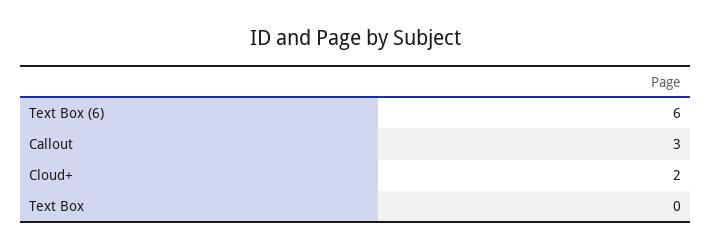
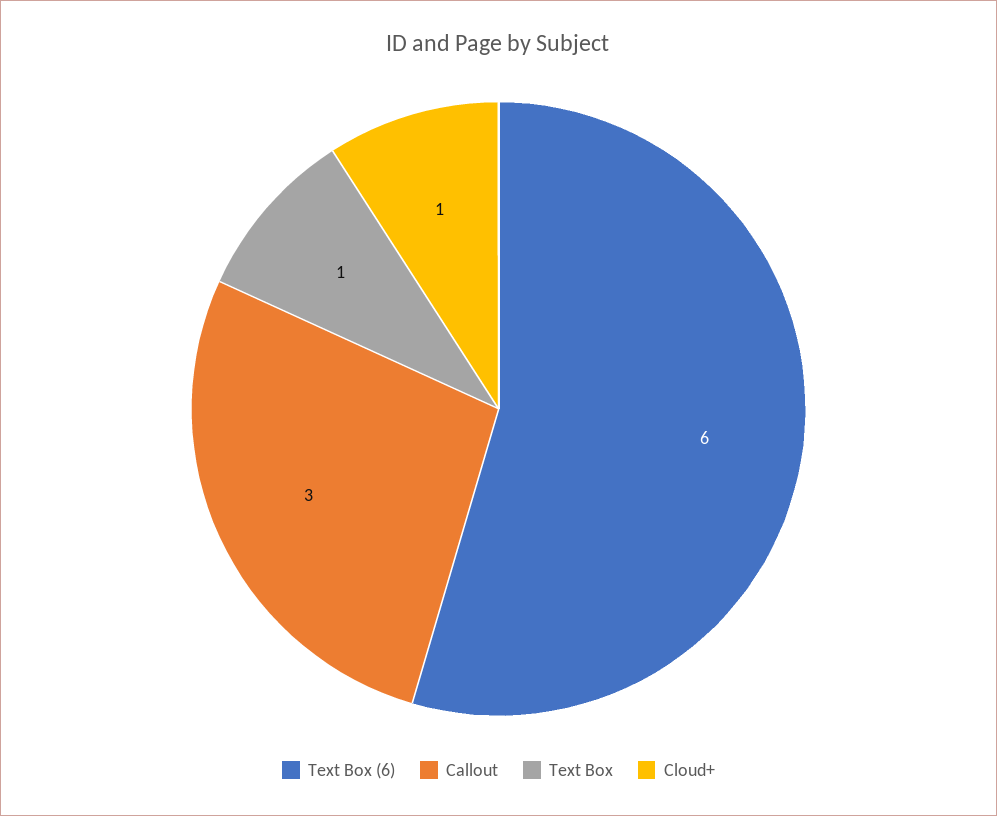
  {
    "Text Box (6)": 6,
    "Callout": 3,
-   "Cloud+": 2,
+   "Cloud+": 1,
-   "Text Box": 0
+   "Text Box": 1
  }

